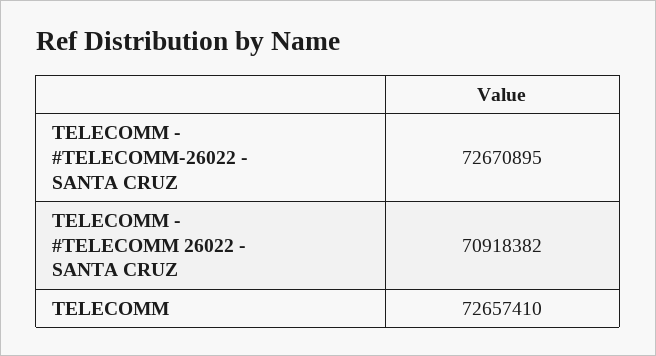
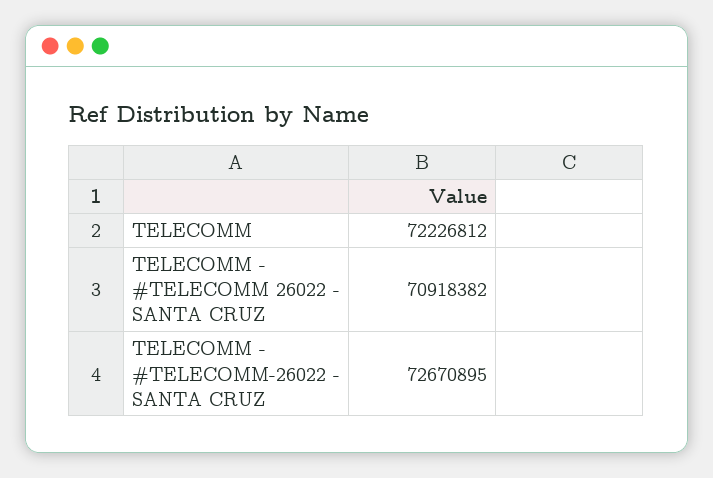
  {
    "TELECOMM - #TELECOMM-26022 - SANTA CRUZ": 72670895,
    "TELECOMM - #TELECOMM 26022 - SANTA CRUZ": 70918382,
-   "TELECOMM": 72657410
+   "TELECOMM": 72226812
  }

